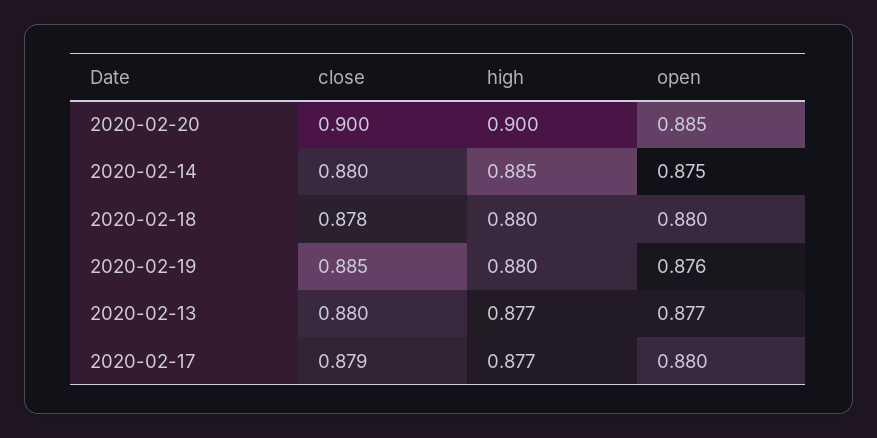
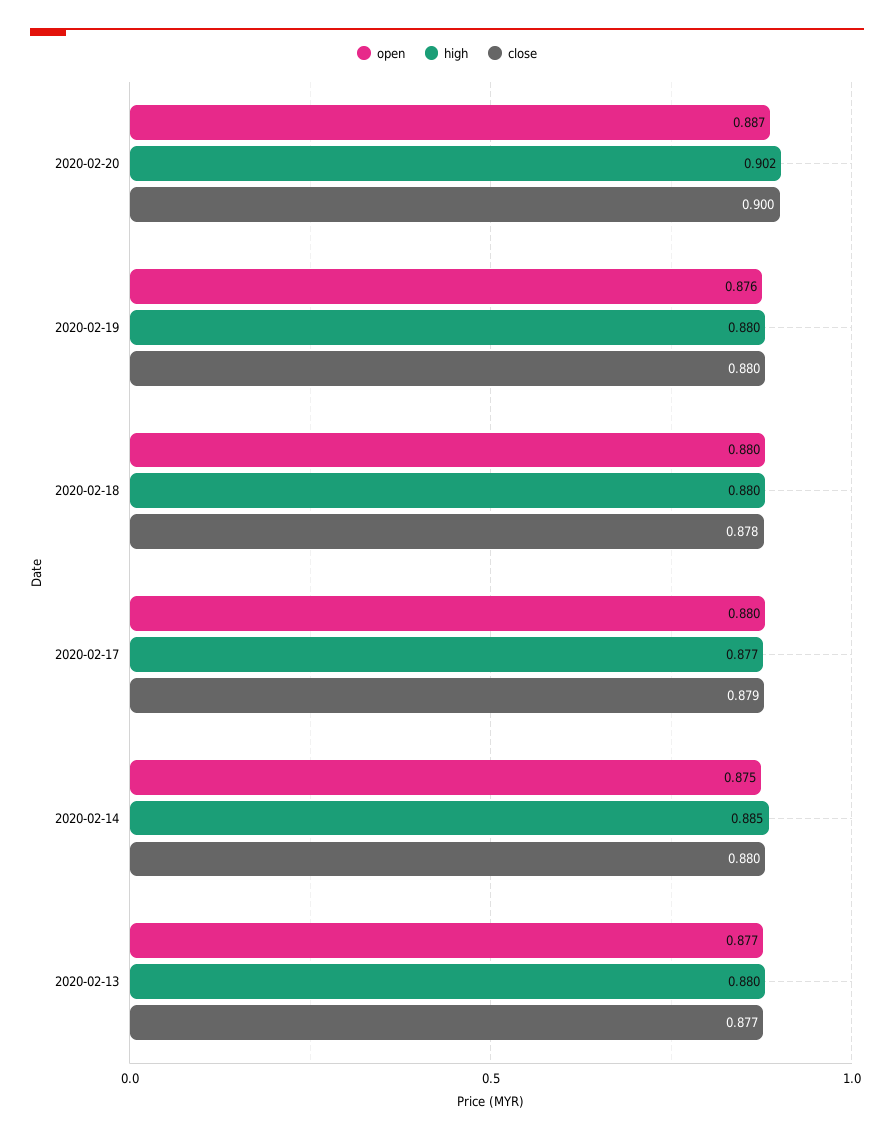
  {
    "close": {
      "2020-02-20": 0.9,
      "2020-02-14": 0.88,
      "2020-02-18": 0.878,
-     "2020-02-19": 0.885,
+     "2020-02-19": 0.88,
-     "2020-02-13": 0.88,
+     "2020-02-13": 0.877,
      "2020-02-17": 0.879
    },
    "high": {
-     "2020-02-20": 0.9,
+     "2020-02-20": 0.902,
      "2020-02-14": 0.885,
      "2020-02-18": 0.88,
      "2020-02-19": 0.88,
-     "2020-02-13": 0.877,
+     "2020-02-13": 0.88,
      "2020-02-17": 0.877
    },
    "open": {
-     "2020-02-20": 0.885,
+     "2020-02-20": 0.887,
      "2020-02-14": 0.875,
      "2020-02-18": 0.88,
      "2020-02-19": 0.876,
      "2020-02-13": 0.877,
      "2020-02-17": 0.88
    }
  }

